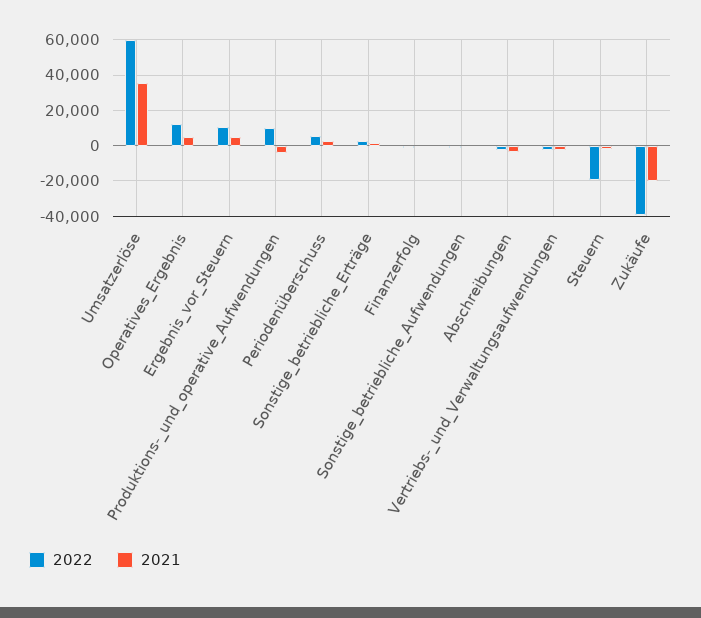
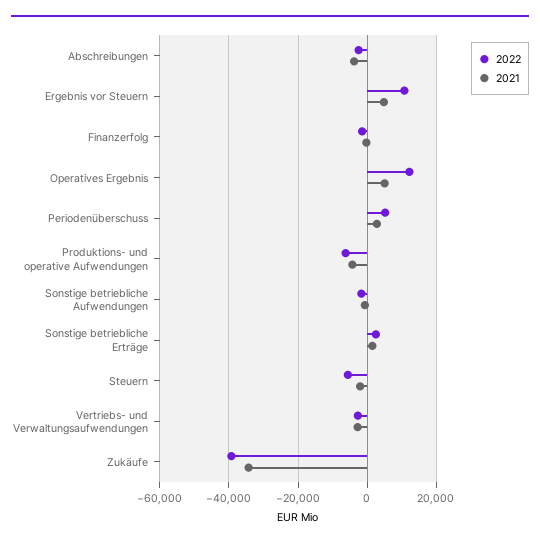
  {
    "2022": {
-     "Umsatzerlöse": 60000,
      "Operatives_Ergebnis": 12000,
      "Ergebnis_vor_Steuern": 10000,
-     "Produktions-_und_operative_Aufwendungen": 10000,
+     "Produktions-_und_operative_Aufwendungen": -6000,
      "Periodenüberschuss": 6000,
      "Sonstige_betriebliche_Erträge": 2000,
      "Finanzerfolg": -2000,
      "Sonstige_betriebliche_Aufwendungen": -2000,
      "Abschreibungen": -2000,
      "Vertriebs-_und_Verwaltungsaufwendungen": -2000,
-     "Steuern": -20000,
+     "Steuern": -6000,
      "Zukäufe": -40000
    },
    "2021": {
-     "Umsatzerlöse": 35000,
      "Operatives_Ergebnis": 6000,
      "Ergebnis_vor_Steuern": 4000,
      "Produktions-_und_operative_Aufwendungen": -4000,
      "Periodenüberschuss": 2000,
      "Sonstige_betriebliche_Erträge": 2000,
      "Finanzerfolg": 0,
      "Sonstige_betriebliche_Aufwendungen": 0,
      "Abschreibungen": -4000,
      "Vertriebs-_und_Verwaltungsaufwendungen": -2000,
      "Steuern": -2000,
-     "Zukäufe": -20000
+     "Zukäufe": -34000
    }
  }

